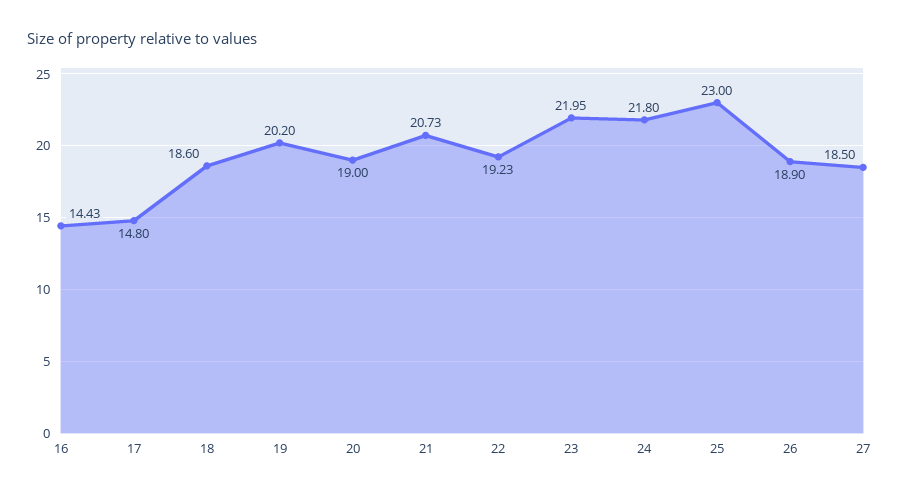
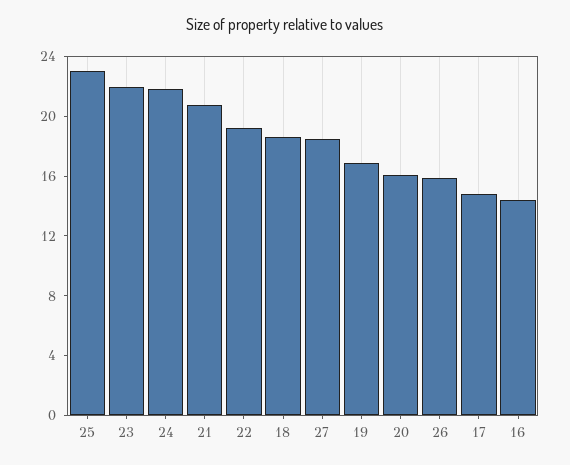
  {
    "16": 14.43,
    "17": 14.8,
    "18": 18.6,
-   "19": 20.2,
+   "19": 17,
-   "20": 19,
+   "20": 16,
    "21": 20.73,
    "22": 19.23,
    "23": 21.95,
    "24": 21.8,
    "25": 23,
-   "26": 18.9,
+   "26": 16,
    "27": 18.5
  }

